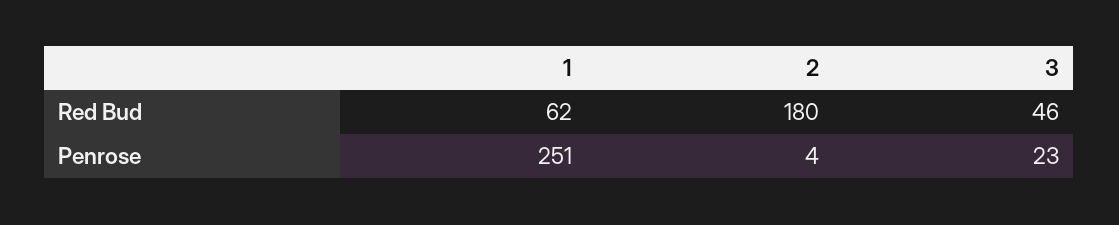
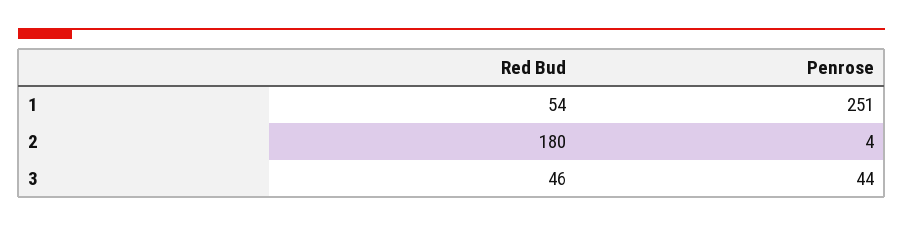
  {
    "1": {
-     "Red Bud": 62,
+     "Red Bud": 54,
      "Penrose": 251
    },
    "2": {
      "Red Bud": 180,
      "Penrose": 4
    },
    "3": {
      "Red Bud": 46,
-     "Penrose": 23
+     "Penrose": 44
    }
  }

